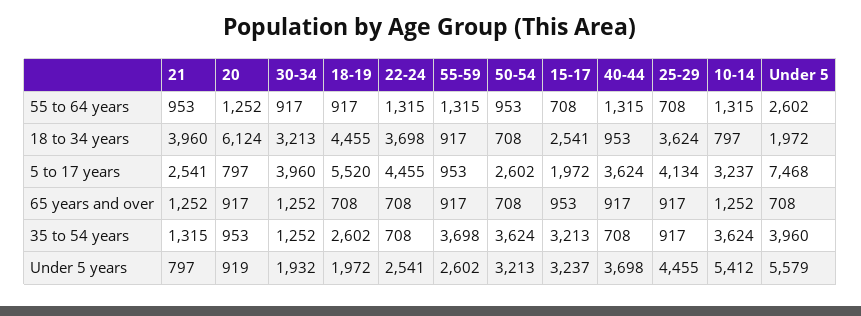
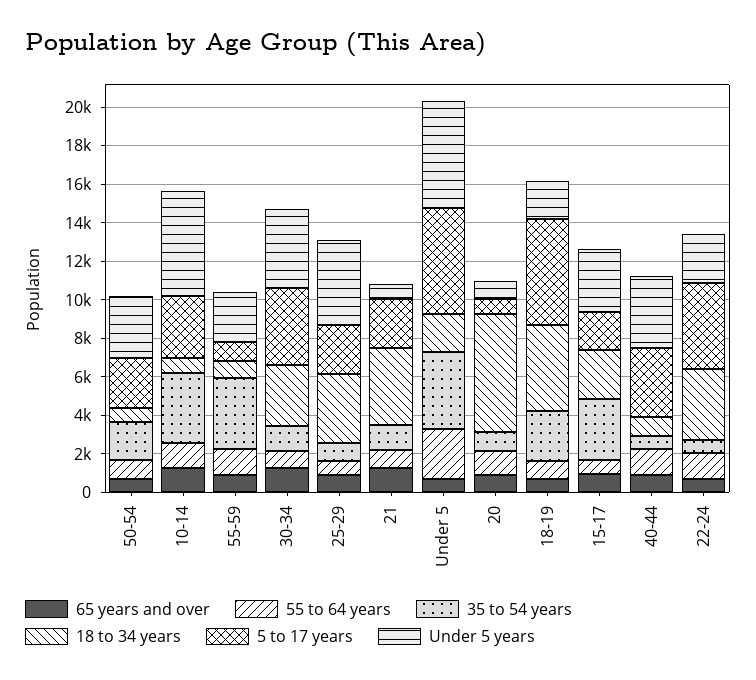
  {
    "55 to 64 years": {
      "21": 953,
      "20": 1252,
      "30-34": 917,
      "18-19": 917,
      "22-24": 1315,
      "55-59": 1315,
      "50-54": 953,
      "15-17": 708,
      "40-44": 1315,
      "25-29": 708,
      "10-14": 1315,
      "Under 5": 2602
    },
    "18 to 34 years": {
      "21": 3960,
      "20": 6124,
      "30-34": 3213,
      "18-19": 4455,
      "22-24": 3698,
      "55-59": 917,
      "50-54": 708,
      "15-17": 2541,
      "40-44": 953,
      "25-29": 3624,
      "10-14": 797,
      "Under 5": 1972
    },
    "5 to 17 years": {
      "21": 2541,
      "20": 797,
      "30-34": 3960,
      "18-19": 5520,
      "22-24": 4455,
      "55-59": 953,
      "50-54": 2602,
      "15-17": 1972,
      "40-44": 3624,
-     "25-29": 4134,
+     "25-29": 2500,
      "10-14": 3237,
-     "Under 5": 7468
+     "Under 5": 5500
    },
    "65 years and over": {
      "21": 1252,
      "20": 917,
      "30-34": 1252,
      "18-19": 708,
      "22-24": 708,
      "55-59": 917,
      "50-54": 708,
      "15-17": 953,
      "40-44": 917,
      "25-29": 917,
      "10-14": 1252,
      "Under 5": 708
    },
    "35 to 54 years": {
      "21": 1315,
      "20": 953,
      "30-34": 1252,
      "18-19": 2602,
      "22-24": 708,
      "55-59": 3698,
-     "50-54": 3624,
+     "50-54": 2000,
      "15-17": 3213,
      "40-44": 708,
      "25-29": 917,
      "10-14": 3624,
      "Under 5": 3960
    },
    "Under 5 years": {
      "21": 797,
      "20": 919,
-     "30-34": 1932,
+     "30-34": 4000,
      "18-19": 1972,
      "22-24": 2541,
      "55-59": 2602,
      "50-54": 3213,
      "15-17": 3237,
      "40-44": 3698,
      "25-29": 4455,
      "10-14": 5412,
      "Under 5": 5579
    }
  }

